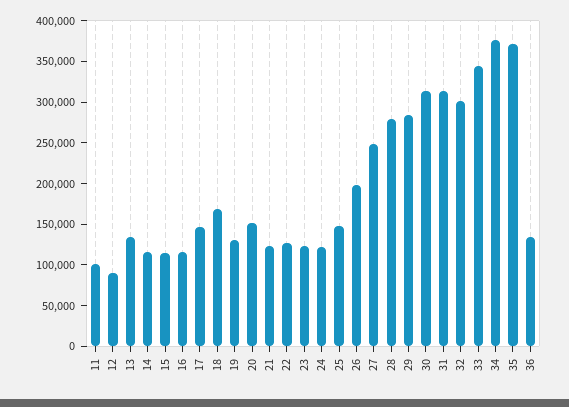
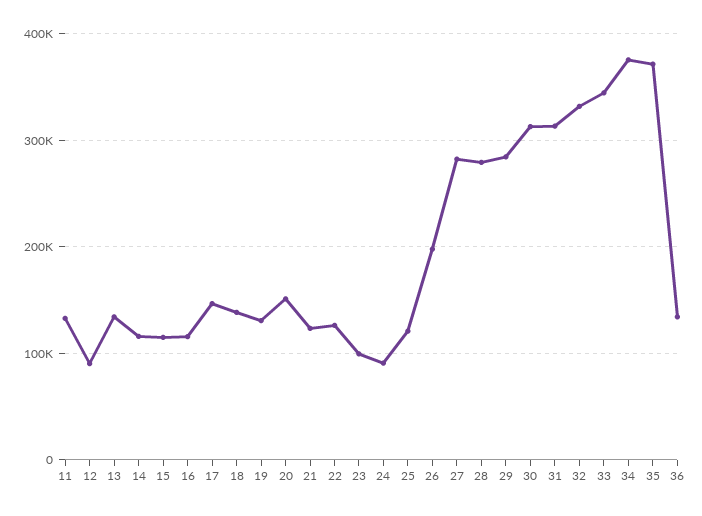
  {
-   "11": 100000,
+   "11": 130000,
    "12": 90000,
    "13": 130000,
    "14": 120000,
    "15": 120000,
    "16": 120000,
    "17": 150000,
-   "18": 170000,
+   "18": 140000,
    "19": 130000,
    "20": 150000,
    "21": 120000,
    "22": 130000,
-   "23": 120000,
+   "23": 100000,
-   "24": 120000,
+   "24": 90000,
-   "25": 150000,
+   "25": 120000,
    "26": 200000,
-   "27": 250000,
+   "27": 280000,
    "28": 280000,
    "29": 280000,
    "30": 310000,
    "31": 310000,
-   "32": 300000,
+   "32": 330000,
    "33": 340000,
    "34": 380000,
    "35": 370000,
    "36": 130000
  }

